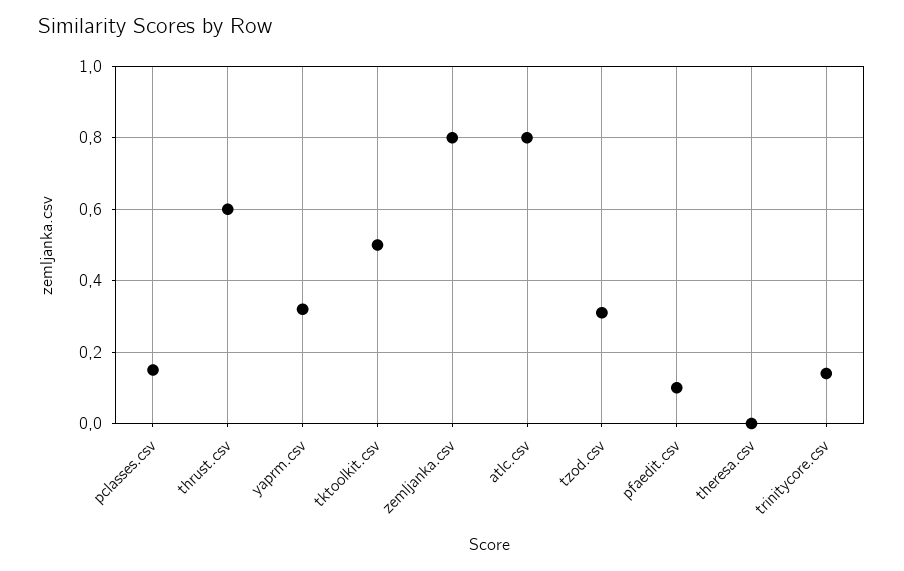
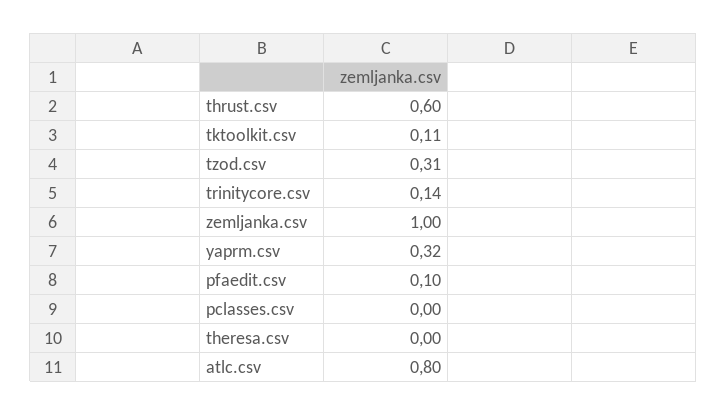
  {
-   "pclasses.csv": 0.15,
+   "pclasses.csv": 0,
    "thrust.csv": 0.6,
    "yaprm.csv": 0.32,
-   "tktoolkit.csv": 0.5,
+   "tktoolkit.csv": 0.11,
-   "zemljanka.csv": 0.8,
+   "zemljanka.csv": 1,
    "atlc.csv": 0.8,
    "tzod.csv": 0.31,
    "pfaedit.csv": 0.1,
    "theresa.csv": 0,
    "trinitycore.csv": 0.14
  }

